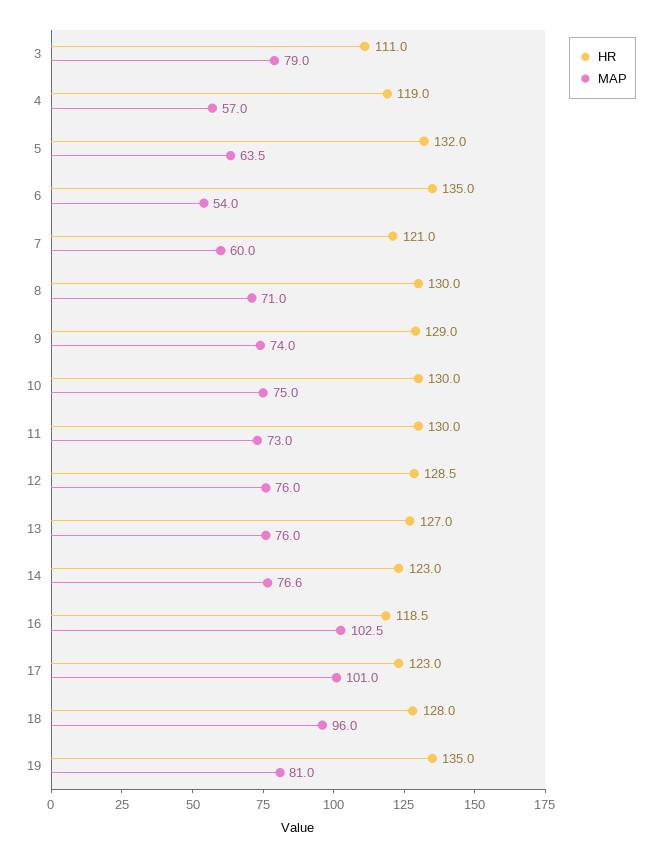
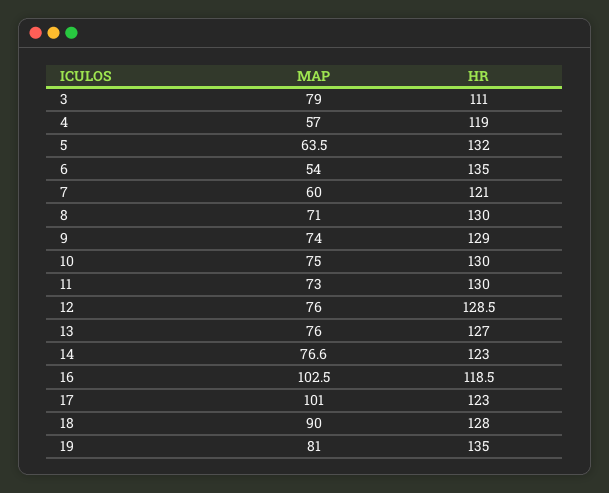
  {
    "HR": {
      "3": 111,
      "4": 119,
      "5": 132,
      "6": 135,
      "7": 121,
      "8": 130,
      "9": 129,
      "10": 130,
      "11": 130,
      "12": 128.5,
      "13": 127,
      "14": 123,
      "16": 118.5,
      "17": 123,
      "18": 128,
      "19": 135
    },
    "MAP": {
      "3": 79,
      "4": 57,
      "5": 63.5,
      "6": 54,
      "7": 60,
      "8": 71,
      "9": 74,
      "10": 75,
      "11": 73,
      "12": 76,
      "13": 76,
      "14": 76.6,
      "16": 102.5,
      "17": 101,
-     "18": 96,
+     "18": 90,
      "19": 81
    }
  }

